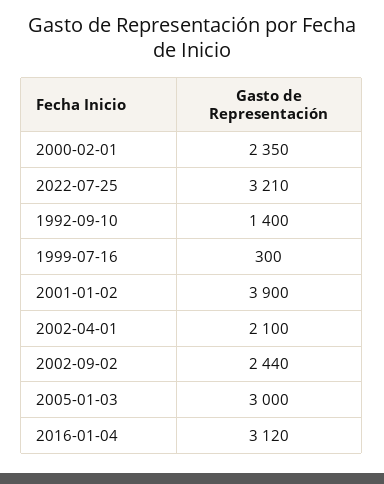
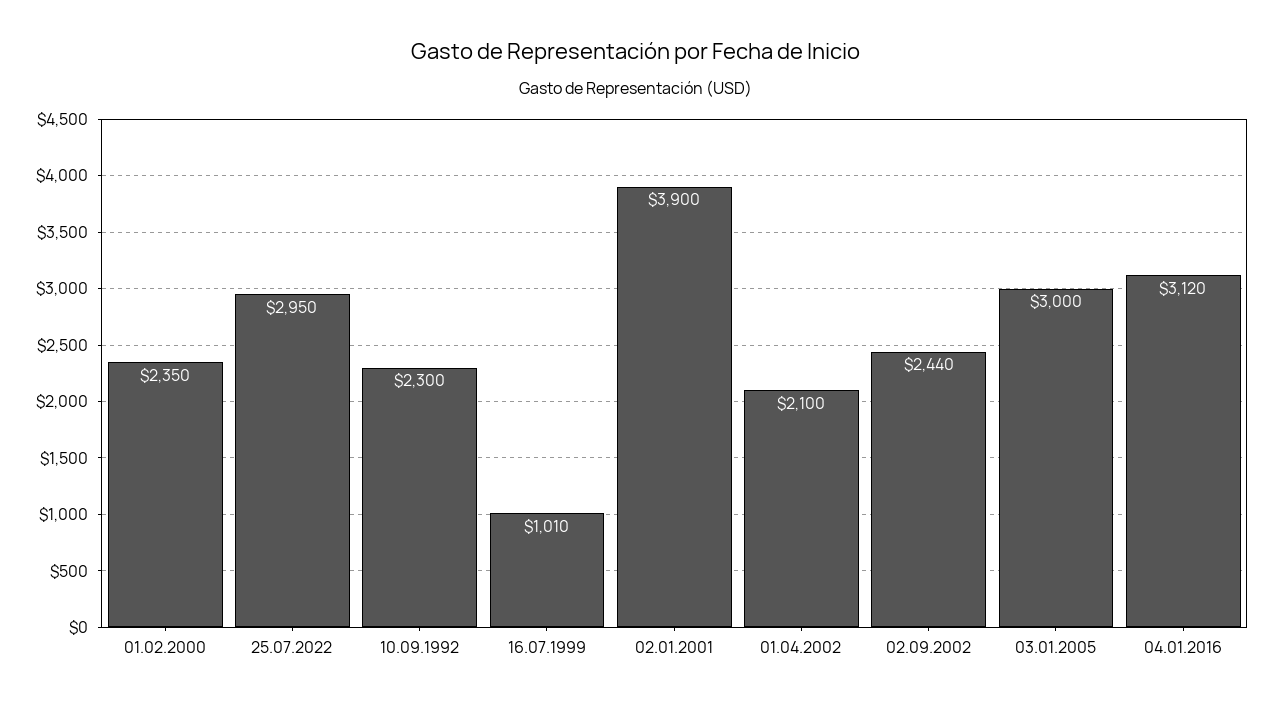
  {
    "2000-02-01": 2350,
-   "2022-07-25": 3210,
+   "2022-07-25": 2950,
-   "1992-09-10": 1400,
+   "1992-09-10": 2300,
-   "1999-07-16": 300,
+   "1999-07-16": 1010,
    "2001-01-02": 3900,
    "2002-04-01": 2100,
    "2002-09-02": 2440,
    "2005-01-03": 3000,
    "2016-01-04": 3120
  }

